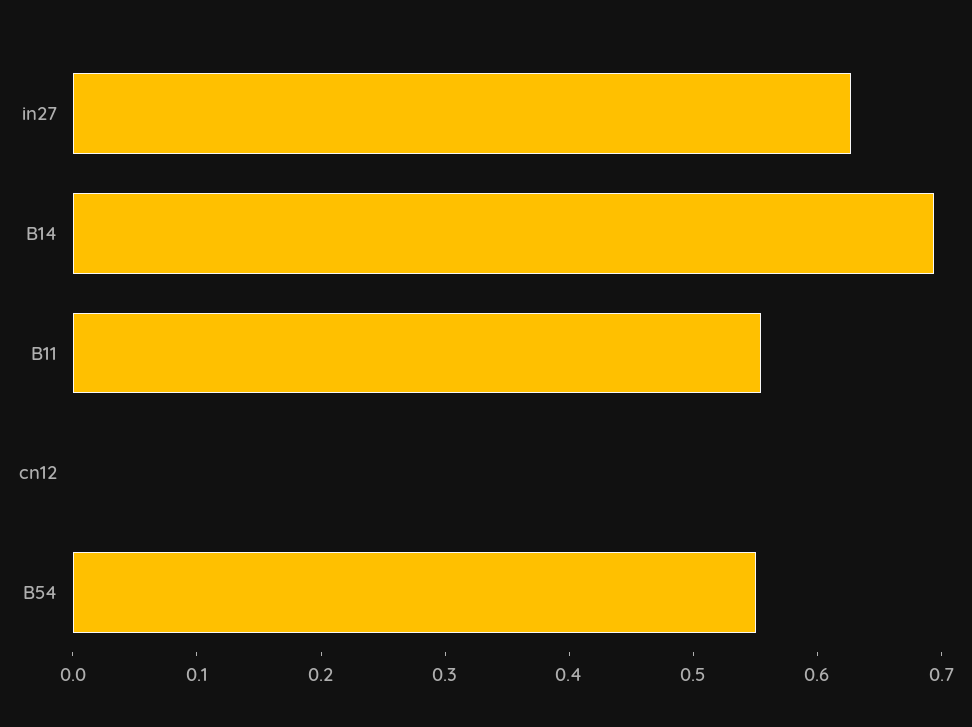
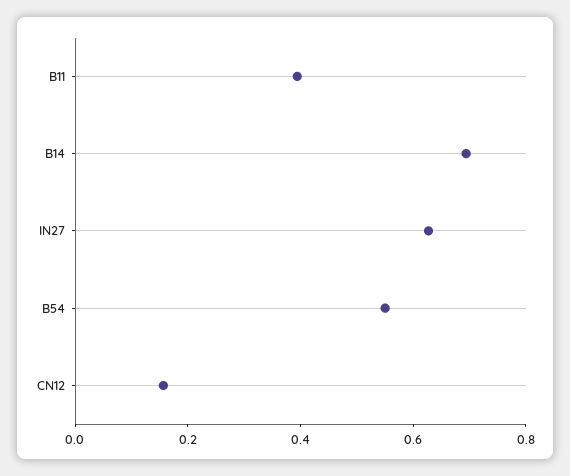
  {
    "in27": 0.62,
    "B14": 0.7,
-   "B11": 0.56,
+   "B11": 0.4,
-   "cn12": 0,
+   "cn12": 0.15,
    "B54": 0.56
  }

